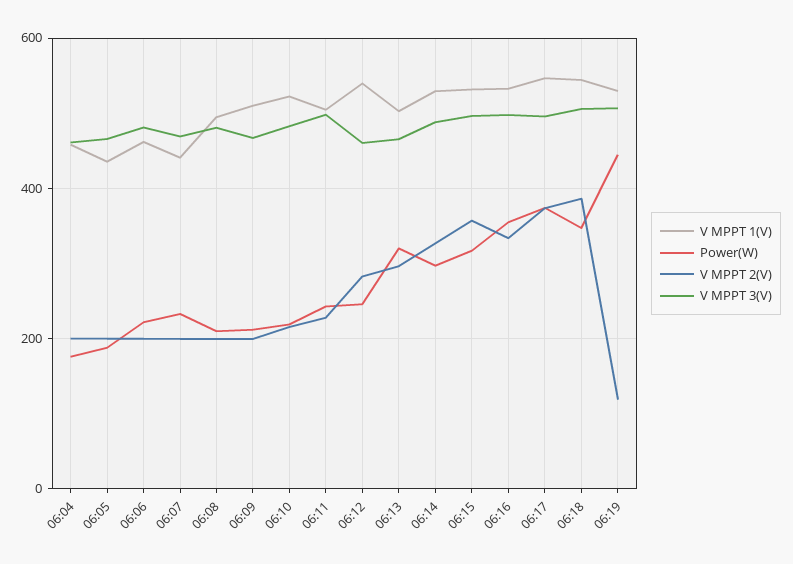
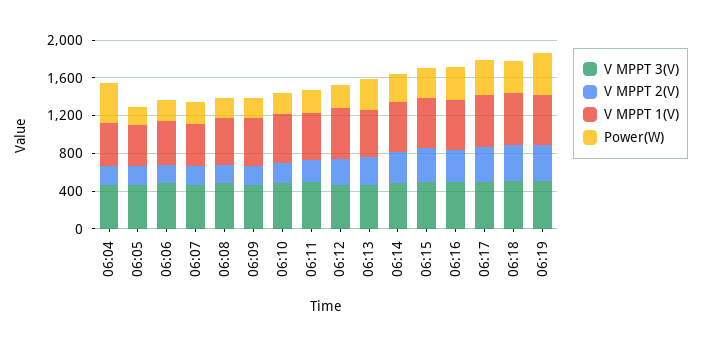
  {
    "V MPPT 1(V)": {
      "06:04": 460,
      "06:05": 440,
      "06:06": 460,
      "06:07": 440,
      "06:08": 500,
      "06:09": 500,
      "06:10": 520,
      "06:11": 500,
      "06:12": 540,
      "06:13": 500,
      "06:14": 520,
      "06:15": 540,
      "06:16": 540,
      "06:17": 540,
      "06:18": 540,
      "06:19": 520
    },
    "Power(W)": {
-     "06:04": 180,
+     "06:04": 400,
      "06:05": 180,
      "06:06": 220,
      "06:07": 240,
      "06:08": 220,
      "06:09": 220,
      "06:10": 220,
      "06:11": 240,
      "06:12": 240,
      "06:13": 320,
      "06:14": 300,
      "06:15": 320,
      "06:16": 360,
      "06:17": 380,
      "06:18": 340,
      "06:19": 440
    },
    "V MPPT 2(V)": {
      "06:04": 200,
      "06:05": 200,
      "06:06": 200,
      "06:07": 200,
      "06:08": 200,
      "06:09": 200,
      "06:10": 220,
      "06:11": 220,
      "06:12": 280,
      "06:13": 300,
      "06:14": 320,
      "06:15": 360,
      "06:16": 340,
      "06:17": 380,
      "06:18": 380,
-     "06:19": 120
+     "06:19": 400
    },
    "V MPPT 3(V)": {
      "06:04": 460,
      "06:05": 460,
      "06:06": 480,
      "06:07": 460,
      "06:08": 480,
      "06:09": 460,
      "06:10": 480,
      "06:11": 500,
      "06:12": 460,
      "06:13": 460,
      "06:14": 480,
      "06:15": 500,
      "06:16": 500,
      "06:17": 500,
      "06:18": 500,
      "06:19": 500
    }
  }

